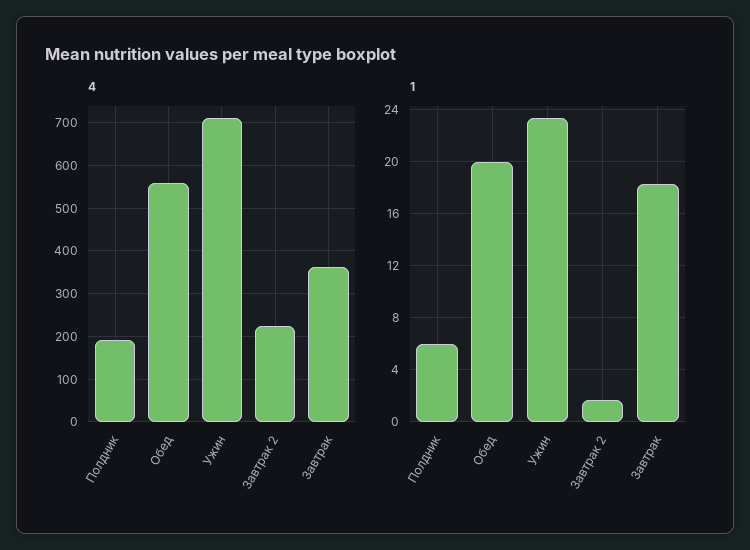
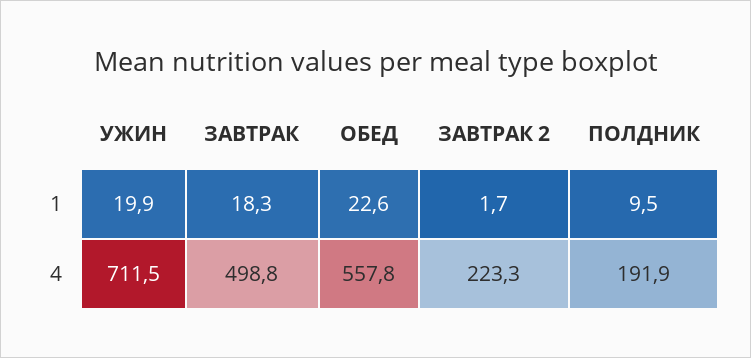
  {
    "4": {
      "Полдник": 191.9,
      "Обед": 557.8,
      "Ужин": 711.5,
      "Завтрак 2": 223.3,
-     "Завтрак": 360
+     "Завтрак": 498.8
    },
    "1": {
-     "Полдник": 6,
+     "Полдник": 9.5,
-     "Обед": 20,
+     "Обед": 22.6,
-     "Ужин": 23.5,
+     "Ужин": 19.9,
      "Завтрак 2": 1.7,
      "Завтрак": 18.3
    }
  }

